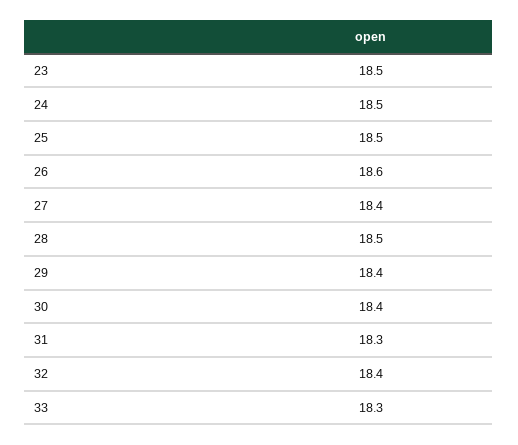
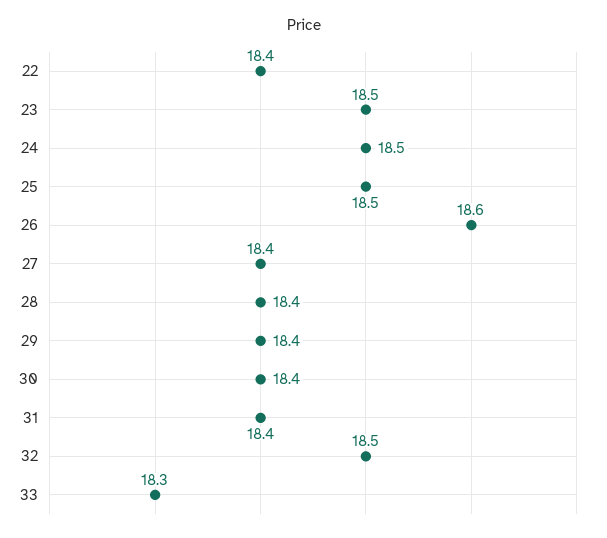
  {
    "23": 18.5,
    "24": 18.5,
    "25": 18.5,
    "26": 18.6,
    "27": 18.4,
-   "28": 18.5,
+   "28": 18.4,
    "29": 18.4,
    "30": 18.4,
-   "31": 18.3,
+   "31": 18.4,
-   "32": 18.4,
+   "32": 18.5,
-   "33": 18.3
+   "33": 18.3,
+   "22": 18.4
  }

